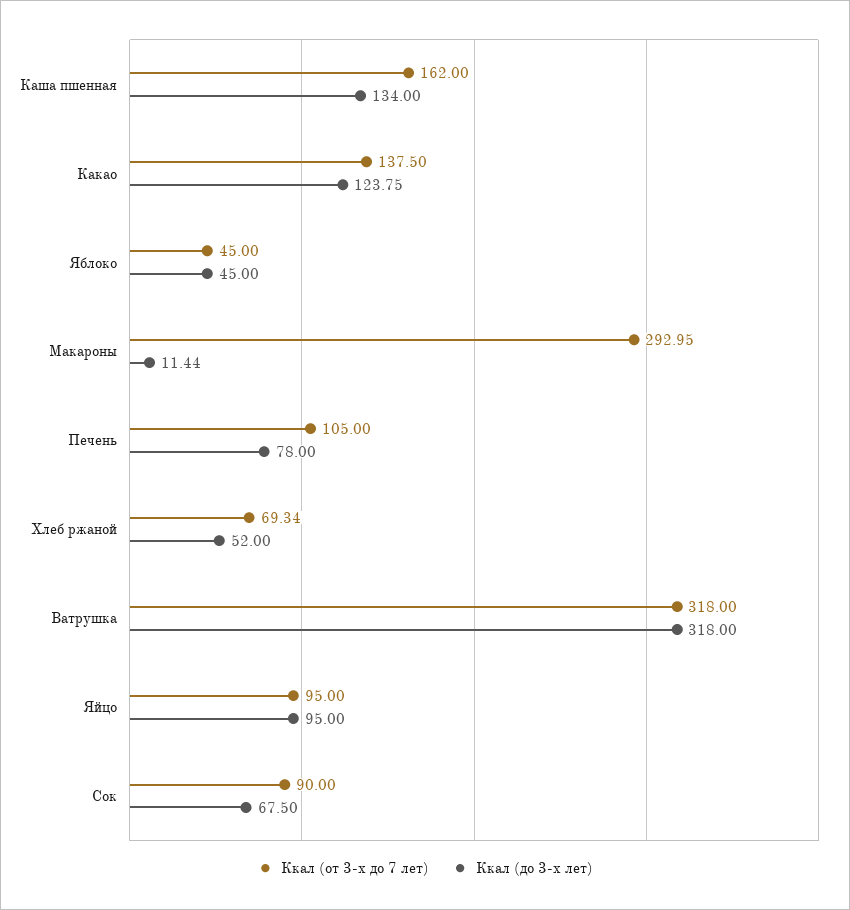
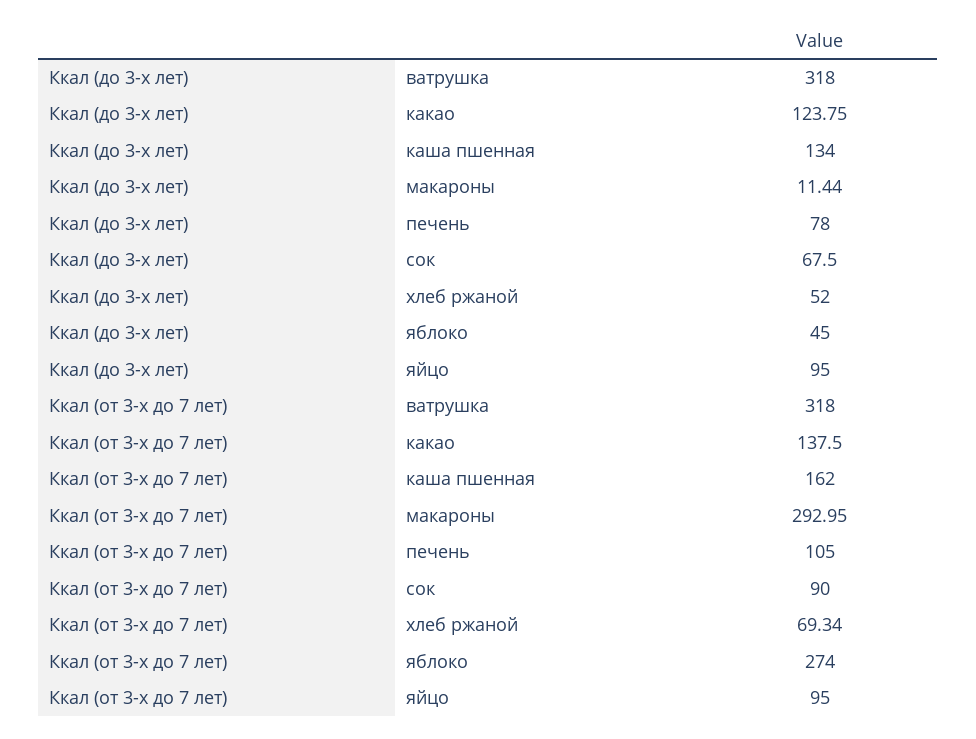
  {
    "Ккал (от 3-х до 7 лет)": {
      "Каша пшенная": 162,
      "Какао": 137.5,
-     "Яблоко": 45,
+     "Яблоко": 274,
      "Макароны": 292.95,
      "Печень": 105,
      "Хлеб ржаной": 69.34,
      "Ватрушка": 318,
      "Яйцо": 95,
      "Сок": 90
    },
    "Ккал (до 3-х лет)": {
      "Каша пшенная": 134,
      "Какао": 123.75,
      "Яблоко": 45,
      "Макароны": 11.44,
      "Печень": 78,
      "Хлеб ржаной": 52,
      "Ватрушка": 318,
      "Яйцо": 95,
      "Сок": 67.5
    }
  }

